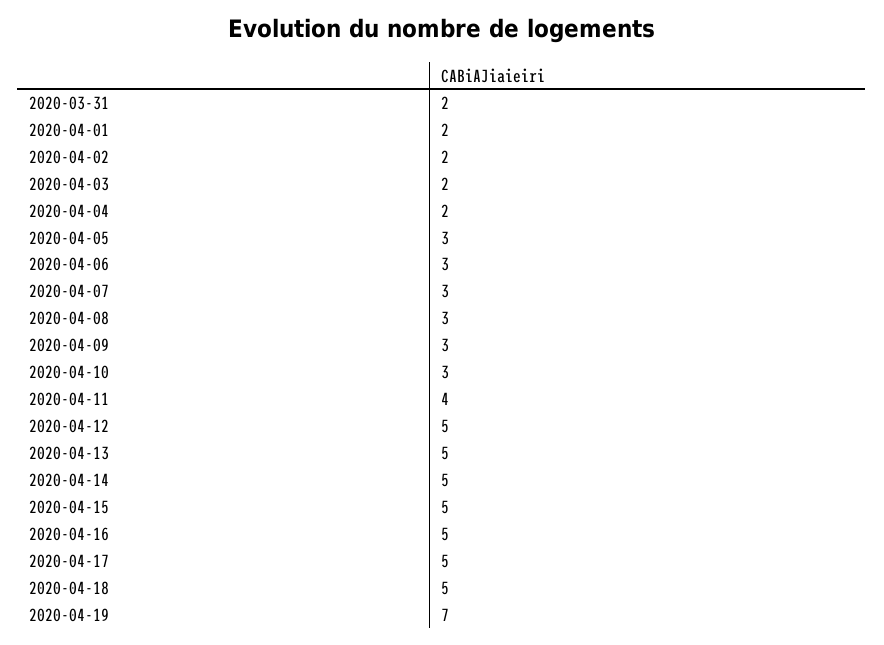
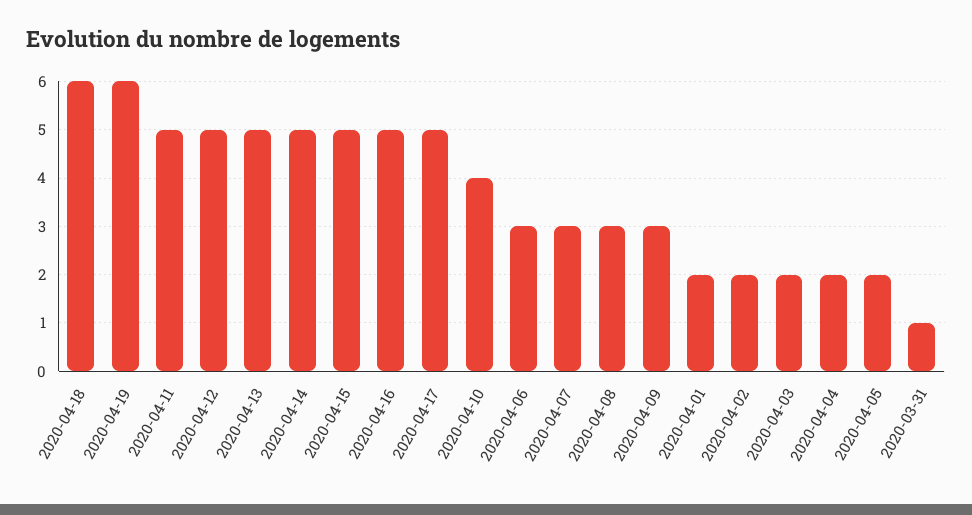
  {
-   "2020-03-31": 2,
+   "2020-03-31": 1,
    "2020-04-01": 2,
    "2020-04-02": 2,
    "2020-04-03": 2,
    "2020-04-04": 2,
-   "2020-04-05": 3,
+   "2020-04-05": 2,
    "2020-04-06": 3,
    "2020-04-07": 3,
    "2020-04-08": 3,
    "2020-04-09": 3,
-   "2020-04-10": 3,
+   "2020-04-10": 4,
-   "2020-04-11": 4,
+   "2020-04-11": 5,
    "2020-04-12": 5,
    "2020-04-13": 5,
    "2020-04-14": 5,
    "2020-04-15": 5,
    "2020-04-16": 5,
    "2020-04-17": 5,
-   "2020-04-18": 5,
+   "2020-04-18": 6,
-   "2020-04-19": 7
+   "2020-04-19": 6
  }

